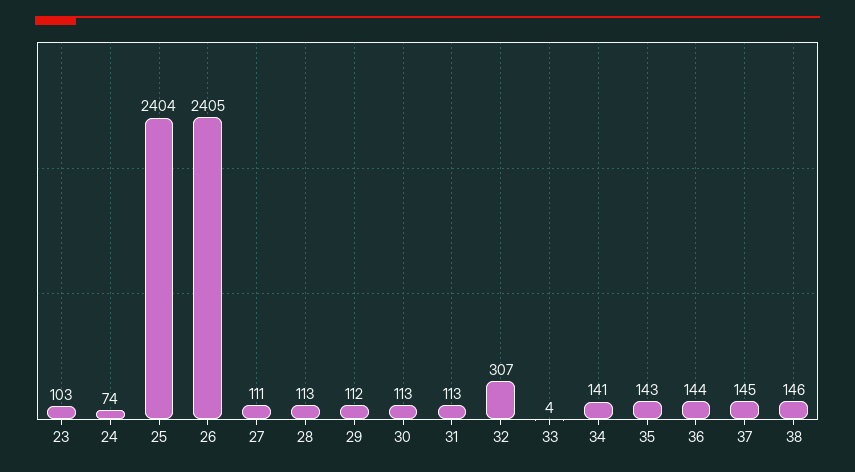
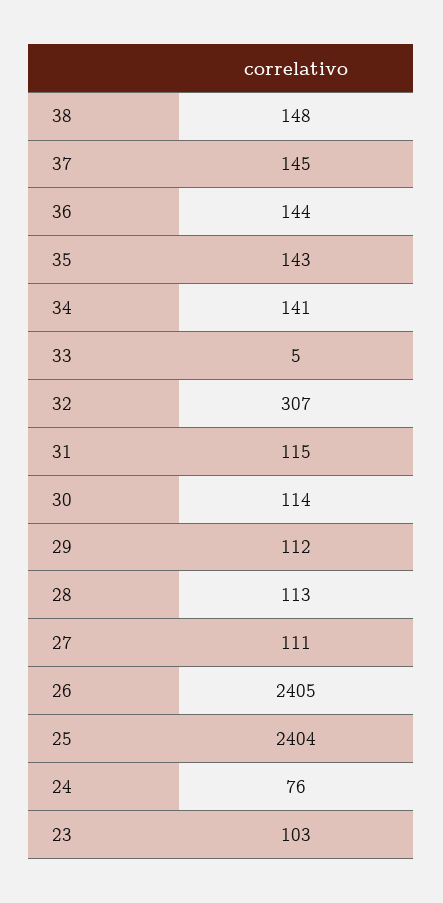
  {
    "23": 103,
-   "24": 74,
+   "24": 76,
    "25": 2404,
    "26": 2405,
    "27": 111,
    "28": 113,
    "29": 112,
-   "30": 113,
+   "30": 114,
-   "31": 113,
+   "31": 115,
    "32": 307,
-   "33": 4,
+   "33": 5,
    "34": 141,
    "35": 143,
    "36": 144,
    "37": 145,
-   "38": 146
+   "38": 148
  }

